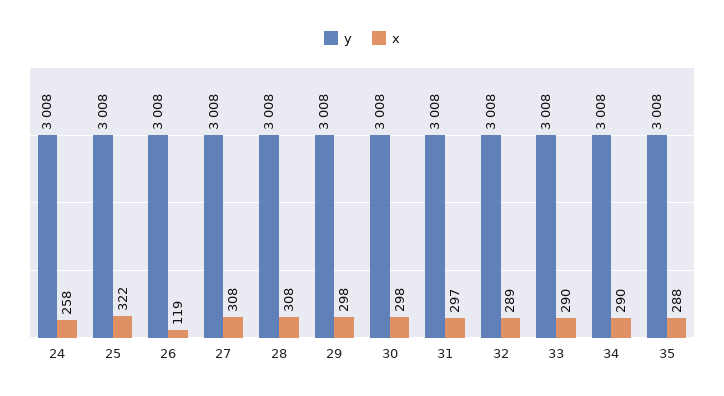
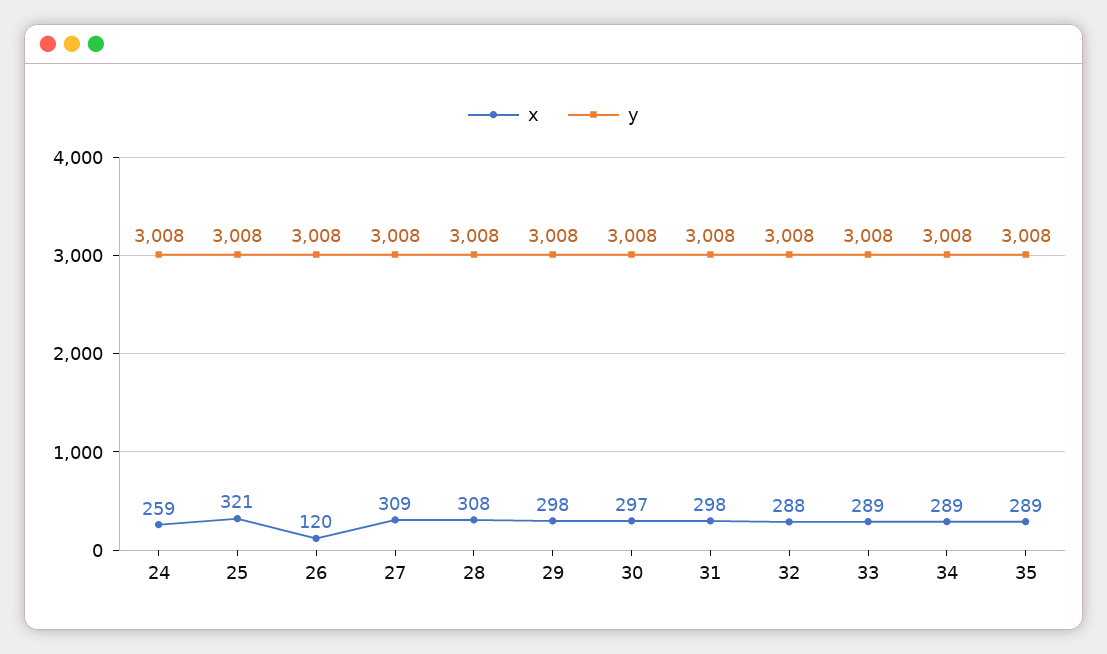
  {
    "y": {
      "24": 3008,
      "25": 3008,
      "26": 3008,
      "27": 3008,
      "28": 3008,
      "29": 3008,
      "30": 3008,
      "31": 3008,
      "32": 3008,
      "33": 3008,
      "34": 3008,
      "35": 3008
    },
    "x": {
-     "24": 258,
+     "24": 259,
-     "25": 322,
+     "25": 321,
-     "26": 119,
+     "26": 120,
-     "27": 308,
+     "27": 309,
      "28": 308,
      "29": 298,
-     "30": 298,
+     "30": 297,
-     "31": 297,
+     "31": 298,
-     "32": 289,
+     "32": 288,
-     "33": 290,
+     "33": 289,
-     "34": 290,
+     "34": 289,
-     "35": 288
+     "35": 289
    }
  }

